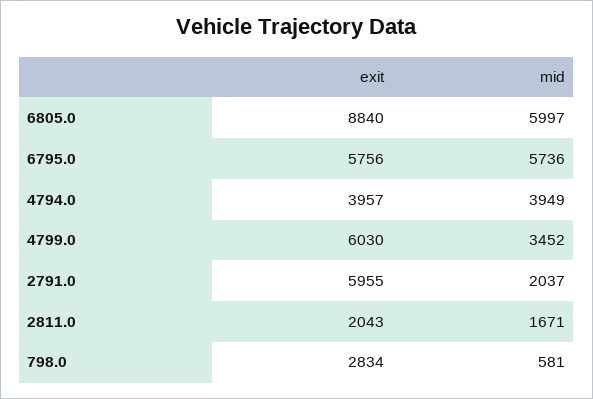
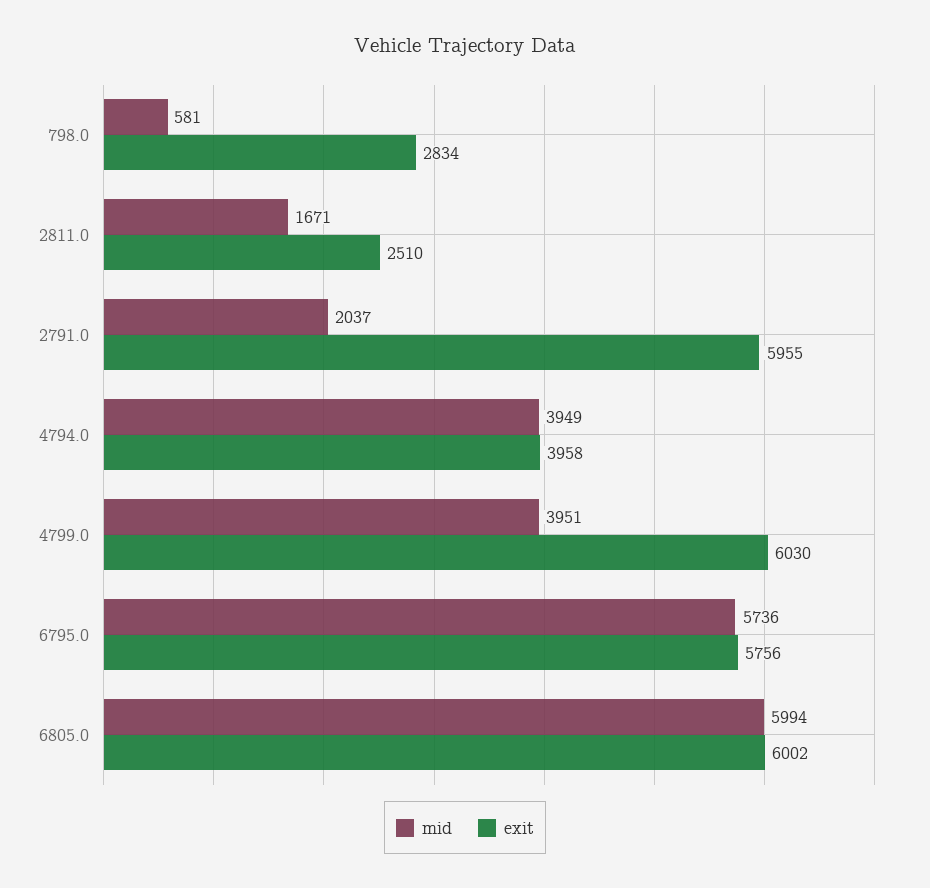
  {
    "exit": {
-     "6805.0": 8840,
+     "6805.0": 6002,
      "6795.0": 5756,
-     "4794.0": 3957,
+     "4794.0": 3958,
      "4799.0": 6030,
      "2791.0": 5955,
-     "2811.0": 2043,
+     "2811.0": 2510,
      "798.0": 2834
    },
    "mid": {
-     "6805.0": 5997,
+     "6805.0": 5994,
      "6795.0": 5736,
      "4794.0": 3949,
-     "4799.0": 3452,
+     "4799.0": 3951,
      "2791.0": 2037,
      "2811.0": 1671,
      "798.0": 581
    }
  }

